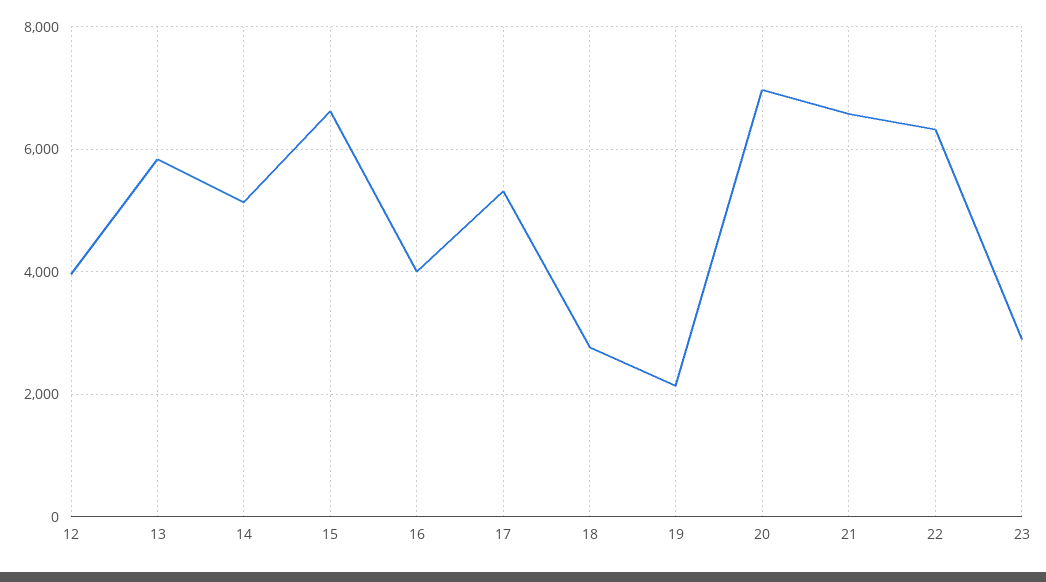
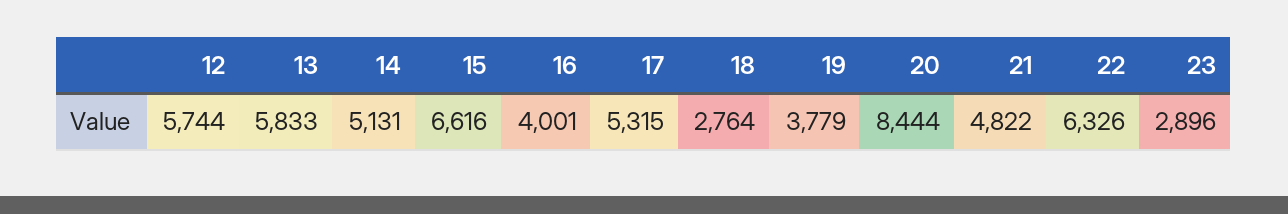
  {
-   "12": 4000,
+   "12": 5744,
    "13": 5833,
    "14": 5131,
    "15": 6616,
    "16": 4001,
    "17": 5315,
    "18": 2764,
-   "19": 2200,
+   "19": 3779,
-   "20": 7000,
+   "20": 8444,
-   "21": 6600,
+   "21": 4822,
    "22": 6326,
    "23": 2896
  }

